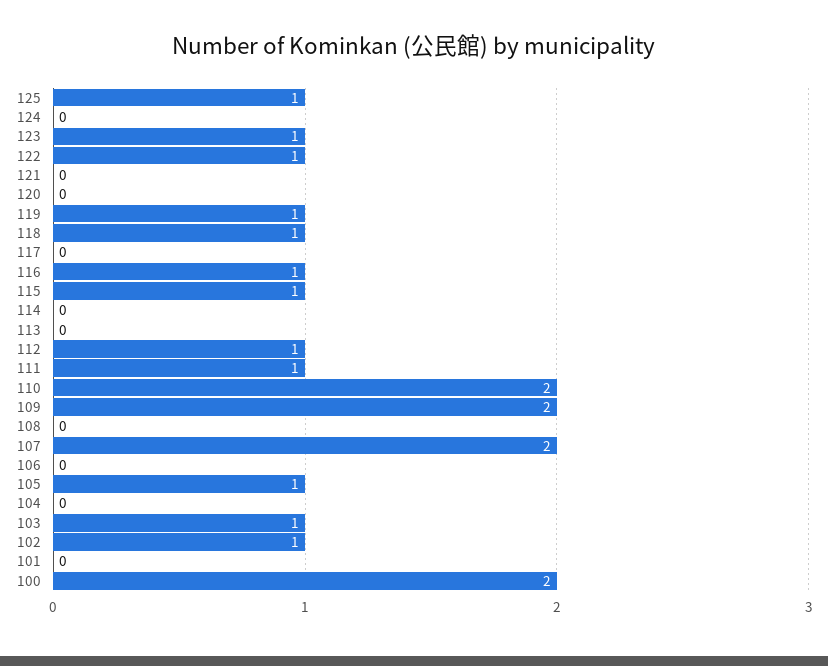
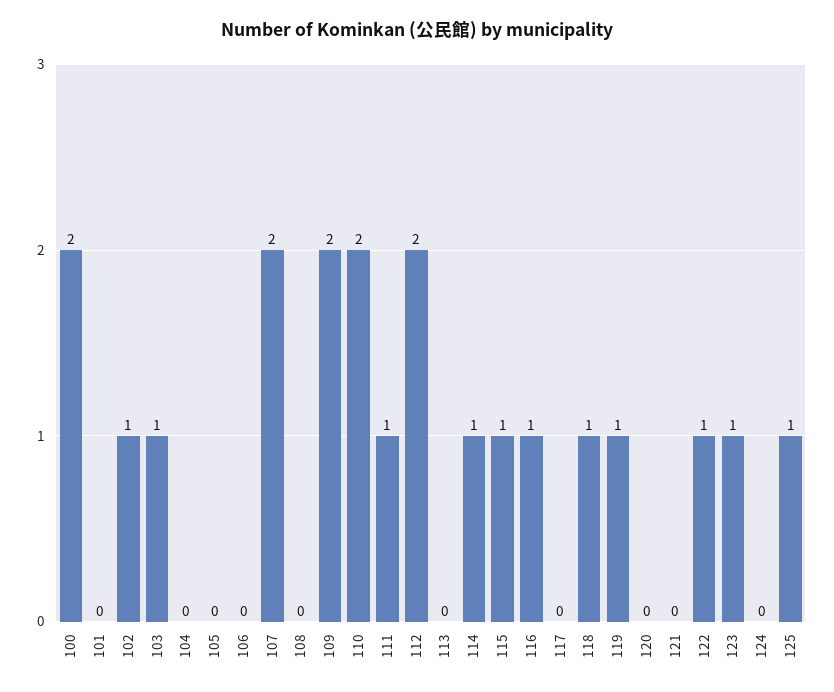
  {
    "125": 1,
    "124": 0,
    "123": 1,
    "122": 1,
    "121": 0,
    "120": 0,
    "119": 1,
    "118": 1,
    "117": 0,
    "116": 1,
    "115": 1,
-   "114": 0,
+   "114": 1,
    "113": 0,
-   "112": 1,
+   "112": 2,
    "111": 1,
    "110": 2,
    "109": 2,
    "108": 0,
    "107": 2,
    "106": 0,
-   "105": 1,
+   "105": 0,
    "104": 0,
    "103": 1,
    "102": 1,
    "101": 0,
    "100": 2
  }

